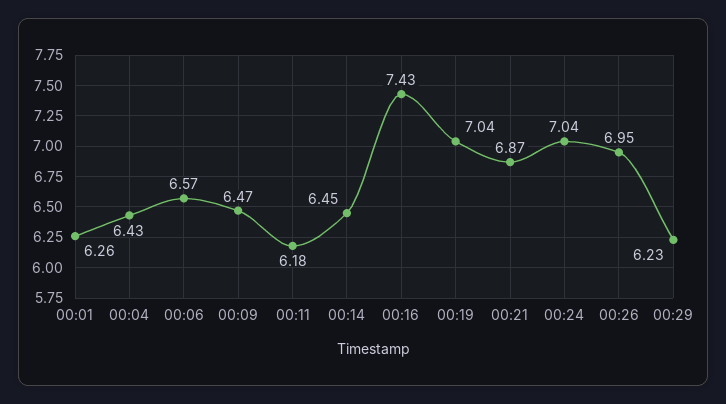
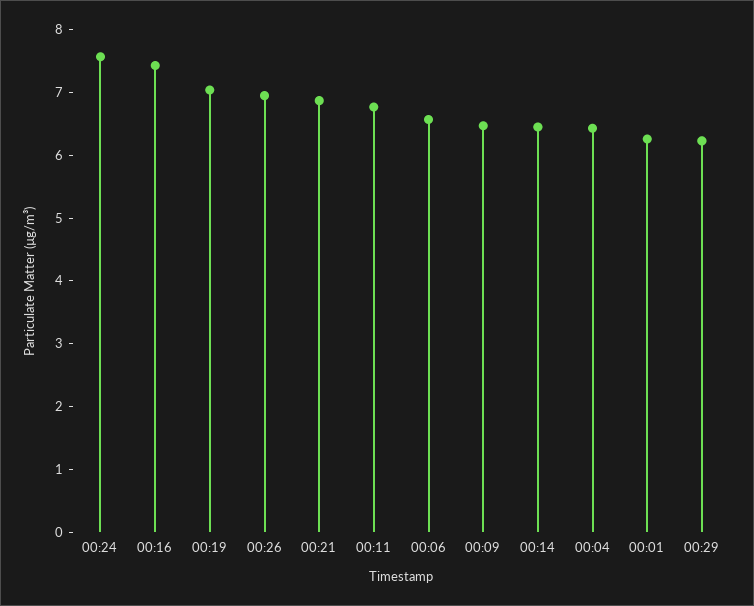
  {
    "00:01": 6.26,
    "00:04": 6.43,
    "00:06": 6.57,
    "00:09": 6.47,
-   "00:11": 6.18,
+   "00:11": 6.8,
    "00:14": 6.45,
    "00:16": 7.43,
    "00:19": 7.04,
    "00:21": 6.87,
-   "00:24": 7.04,
+   "00:24": 7.6,
    "00:26": 6.95,
    "00:29": 6.23
  }

